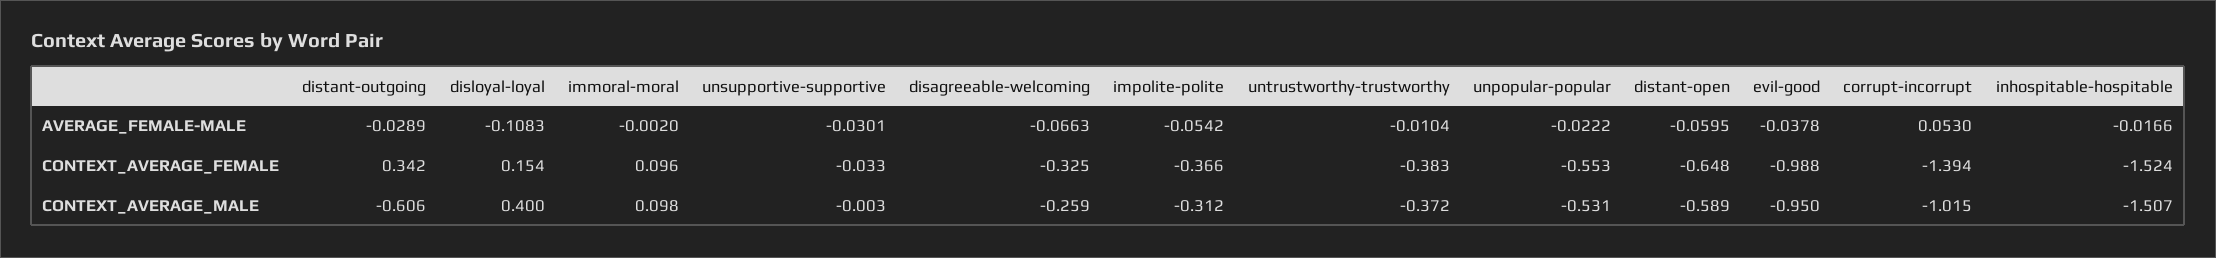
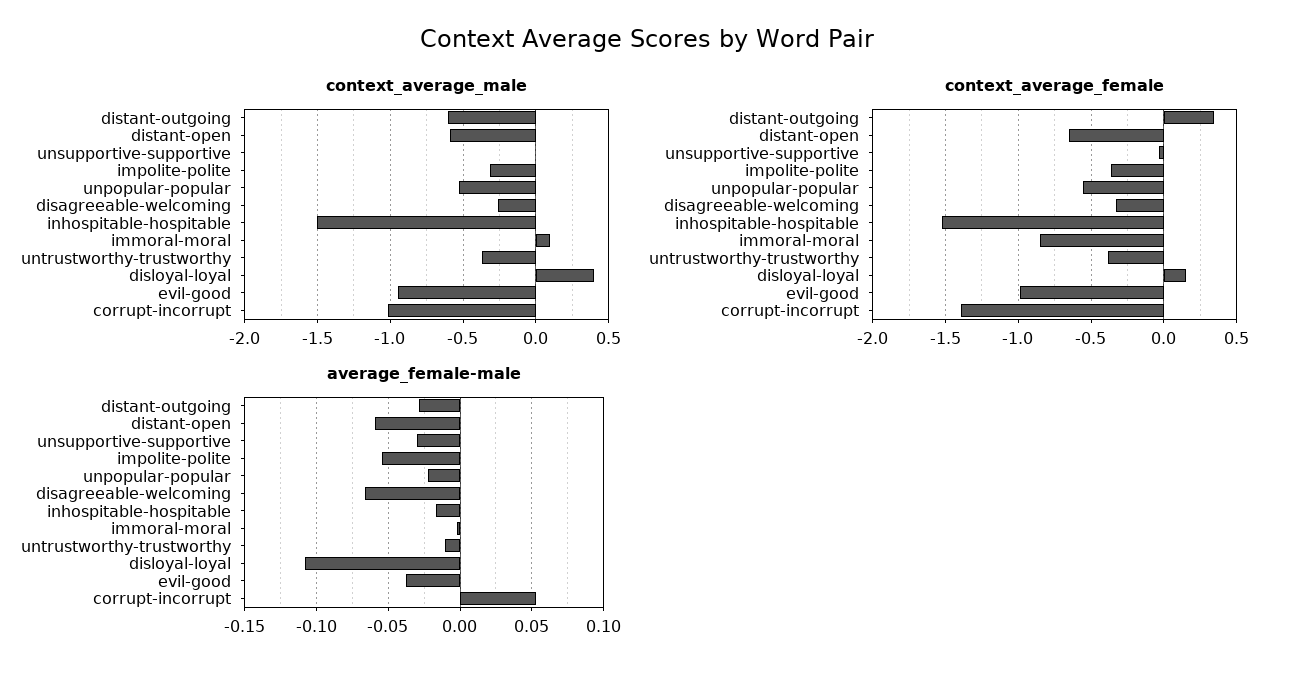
  {
    "AVERAGE_FEMALE-MALE": {
      "distant-outgoing": -0.0289,
      "disloyal-loyal": -0.1083,
      "immoral-moral": -0.002,
      "unsupportive-supportive": -0.0301,
      "disagreeable-welcoming": -0.0663,
      "impolite-polite": -0.0542,
      "untrustworthy-trustworthy": -0.0104,
      "unpopular-popular": -0.0222,
      "distant-open": -0.0595,
      "evil-good": -0.0378,
      "corrupt-incorrupt": 0.053,
      "inhospitable-hospitable": -0.0166
    },
    "CONTEXT_AVERAGE_FEMALE": {
      "distant-outgoing": 0.342,
      "disloyal-loyal": 0.154,
-     "immoral-moral": 0.096,
+     "immoral-moral": -0.85,
      "unsupportive-supportive": -0.033,
      "disagreeable-welcoming": -0.325,
      "impolite-polite": -0.366,
      "untrustworthy-trustworthy": -0.383,
      "unpopular-popular": -0.553,
      "distant-open": -0.648,
      "evil-good": -0.988,
      "corrupt-incorrupt": -1.394,
      "inhospitable-hospitable": -1.524
    },
    "CONTEXT_AVERAGE_MALE": {
      "distant-outgoing": -0.606,
      "disloyal-loyal": 0.4,
      "immoral-moral": 0.098,
      "unsupportive-supportive": -0.003,
      "disagreeable-welcoming": -0.259,
      "impolite-polite": -0.312,
      "untrustworthy-trustworthy": -0.372,
      "unpopular-popular": -0.531,
      "distant-open": -0.589,
      "evil-good": -0.95,
      "corrupt-incorrupt": -1.015,
      "inhospitable-hospitable": -1.507
    }
  }

